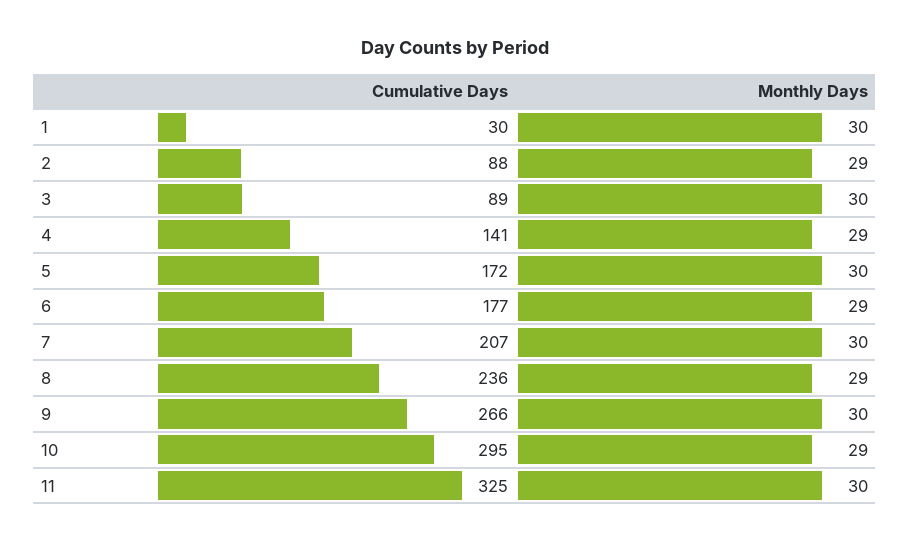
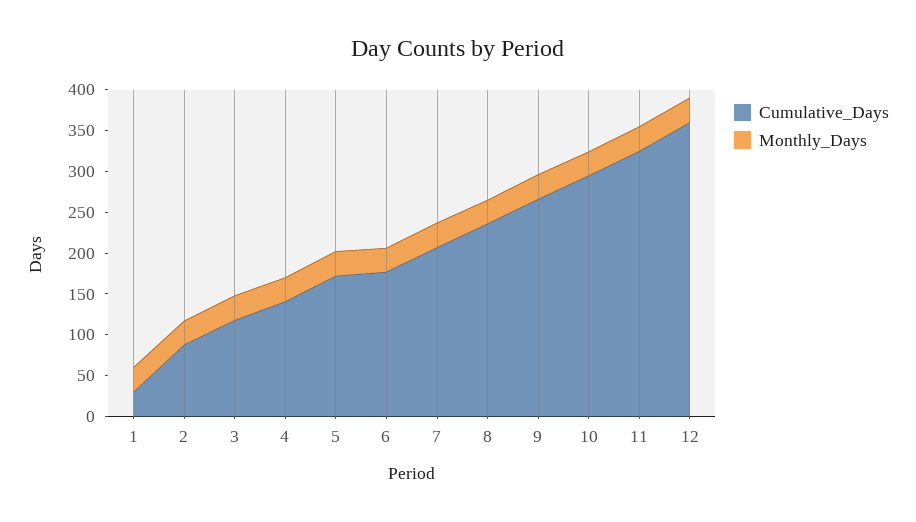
  {
    "Cumulative Days": {
      "1": 30,
      "2": 88,
-     "3": 89,
+     "3": 120,
      "4": 141,
      "5": 172,
      "6": 177,
      "7": 207,
      "8": 236,
      "9": 266,
      "10": 295,
-     "11": 325
+     "11": 325,
+     "12": 360
    },
    "Monthly Days": {
      "1": 30,
      "2": 29,
      "3": 30,
      "4": 29,
      "5": 30,
      "6": 29,
      "7": 30,
      "8": 29,
      "9": 30,
      "10": 29,
-     "11": 30
+     "11": 30,
+     "12": 30
    }
  }

